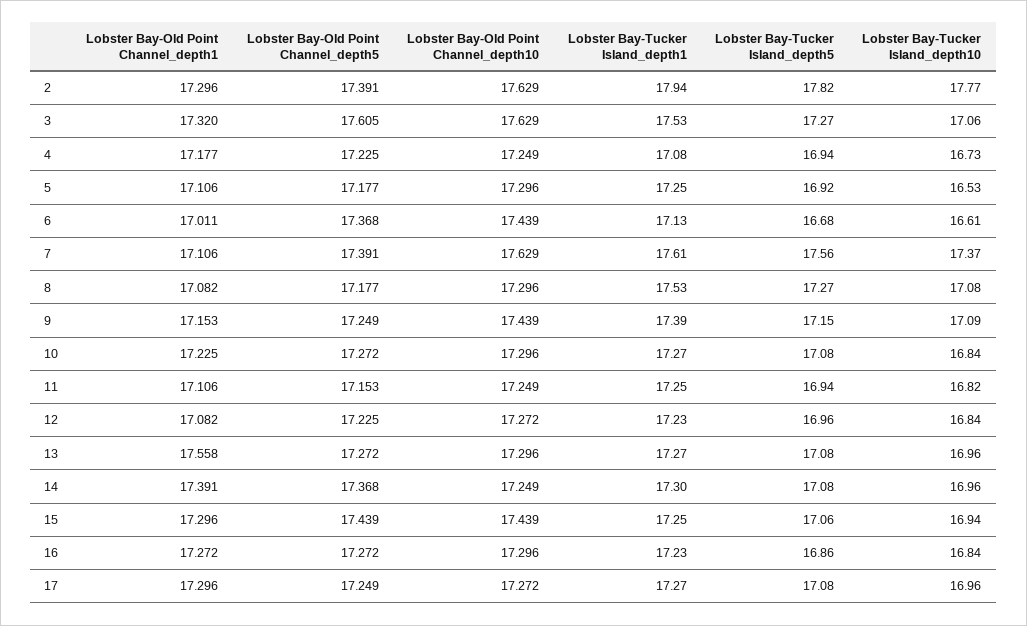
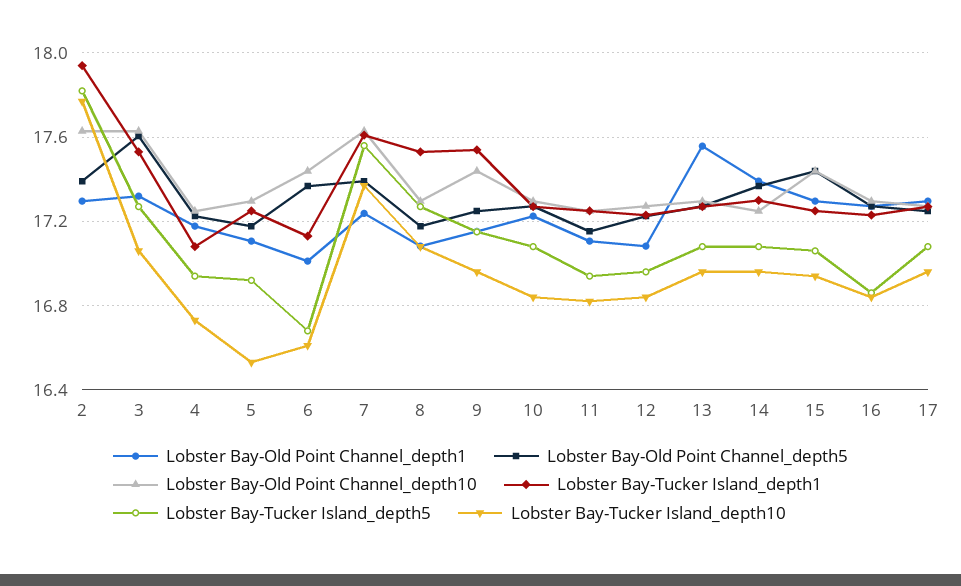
  {
    "Lobster Bay-Old Point Channel_depth1": {
      "2": 17.296,
      "3": 17.32,
      "4": 17.177,
      "5": 17.106,
      "6": 17.011,
-     "7": 17.106,
+     "7": 17.25,
      "8": 17.082,
      "9": 17.153,
      "10": 17.225,
      "11": 17.106,
      "12": 17.082,
      "13": 17.558,
      "14": 17.391,
      "15": 17.296,
      "16": 17.272,
      "17": 17.296
    },
    "Lobster Bay-Old Point Channel_depth5": {
      "2": 17.391,
      "3": 17.605,
      "4": 17.225,
      "5": 17.177,
      "6": 17.368,
      "7": 17.391,
      "8": 17.177,
      "9": 17.249,
      "10": 17.272,
      "11": 17.153,
      "12": 17.225,
      "13": 17.272,
      "14": 17.368,
      "15": 17.439,
      "16": 17.272,
      "17": 17.249
    },
    "Lobster Bay-Old Point Channel_depth10": {
      "2": 17.629,
      "3": 17.629,
      "4": 17.249,
      "5": 17.296,
      "6": 17.439,
      "7": 17.629,
      "8": 17.296,
      "9": 17.439,
      "10": 17.296,
      "11": 17.249,
      "12": 17.272,
      "13": 17.296,
      "14": 17.249,
      "15": 17.439,
      "16": 17.296,
      "17": 17.272
    },
    "Lobster Bay-Tucker Island_depth1": {
      "2": 17.94,
      "3": 17.53,
      "4": 17.08,
      "5": 17.25,
      "6": 17.13,
      "7": 17.61,
      "8": 17.53,
-     "9": 17.39,
+     "9": 17.55,
      "10": 17.27,
      "11": 17.25,
      "12": 17.23,
      "13": 17.27,
      "14": 17.3,
      "15": 17.25,
      "16": 17.23,
      "17": 17.27
    },
    "Lobster Bay-Tucker Island_depth5": {
      "2": 17.82,
      "3": 17.27,
      "4": 16.94,
      "5": 16.92,
      "6": 16.68,
      "7": 17.56,
      "8": 17.27,
      "9": 17.15,
      "10": 17.08,
      "11": 16.94,
      "12": 16.96,
      "13": 17.08,
      "14": 17.08,
      "15": 17.06,
      "16": 16.86,
      "17": 17.08
    },
    "Lobster Bay-Tucker Island_depth10": {
      "2": 17.77,
      "3": 17.06,
      "4": 16.73,
      "5": 16.53,
      "6": 16.61,
      "7": 17.37,
      "8": 17.08,
-     "9": 17.09,
+     "9": 16.95,
      "10": 16.84,
      "11": 16.82,
      "12": 16.84,
      "13": 16.96,
      "14": 16.96,
      "15": 16.94,
      "16": 16.84,
      "17": 16.96
    }
  }

